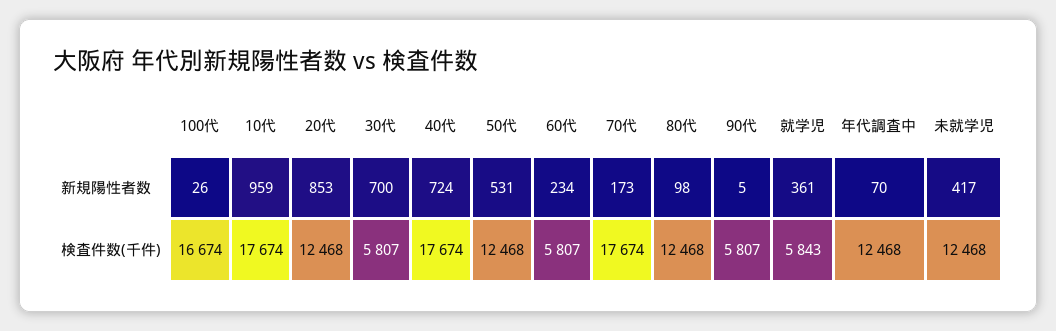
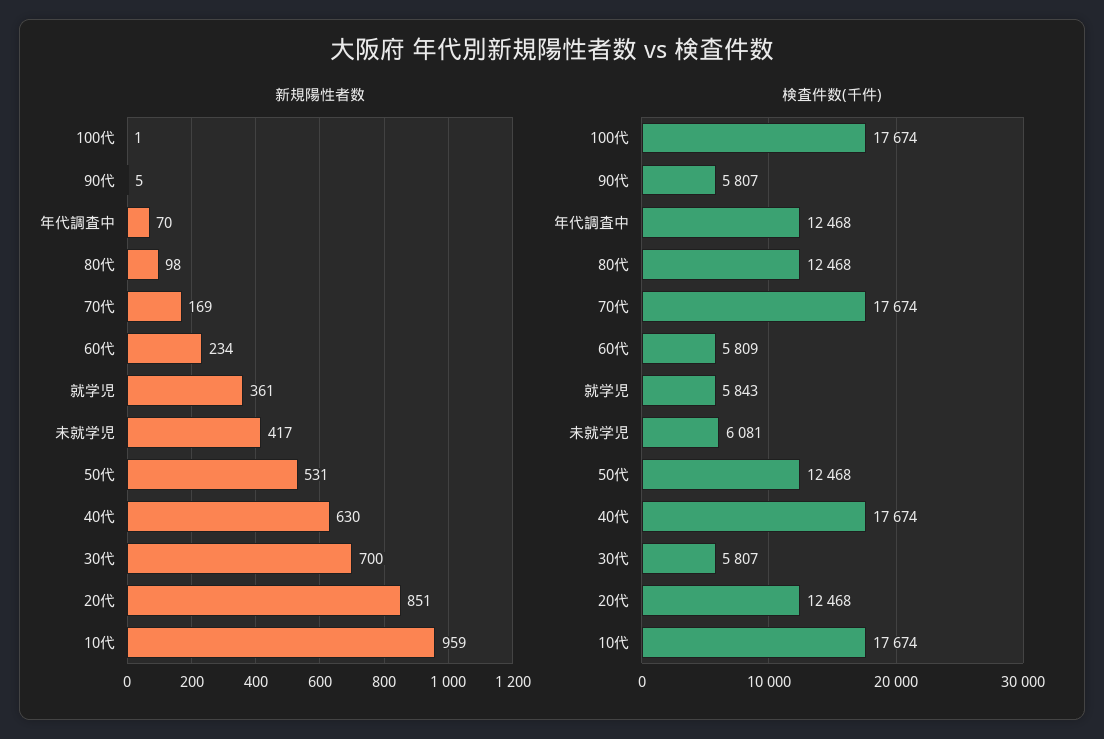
  {
    "新規陽性者数": {
-     "100代": 26,
+     "100代": 1,
      "10代": 959,
-     "20代": 853,
+     "20代": 851,
      "30代": 700,
-     "40代": 724,
+     "40代": 630,
      "50代": 531,
      "60代": 234,
-     "70代": 173,
+     "70代": 169,
      "80代": 98,
      "90代": 5,
      "就学児": 361,
      "年代調査中": 70,
      "未就学児": 417
    },
    "検査件数(千件)": {
-     "100代": 16674,
+     "100代": 17674,
      "10代": 17674,
      "20代": 12468,
      "30代": 5807,
      "40代": 17674,
      "50代": 12468,
-     "60代": 5807,
+     "60代": 5809,
      "70代": 17674,
      "80代": 12468,
      "90代": 5807,
      "就学児": 5843,
      "年代調査中": 12468,
-     "未就学児": 12468
+     "未就学児": 6081
    }
  }

